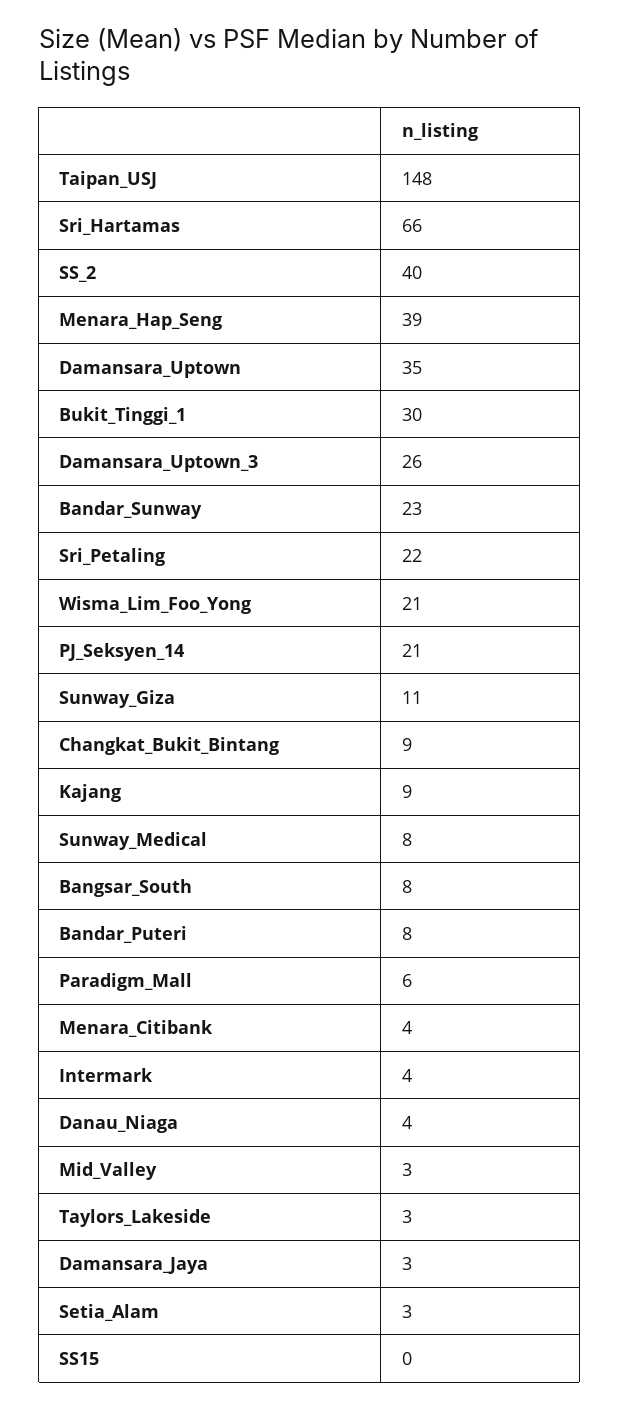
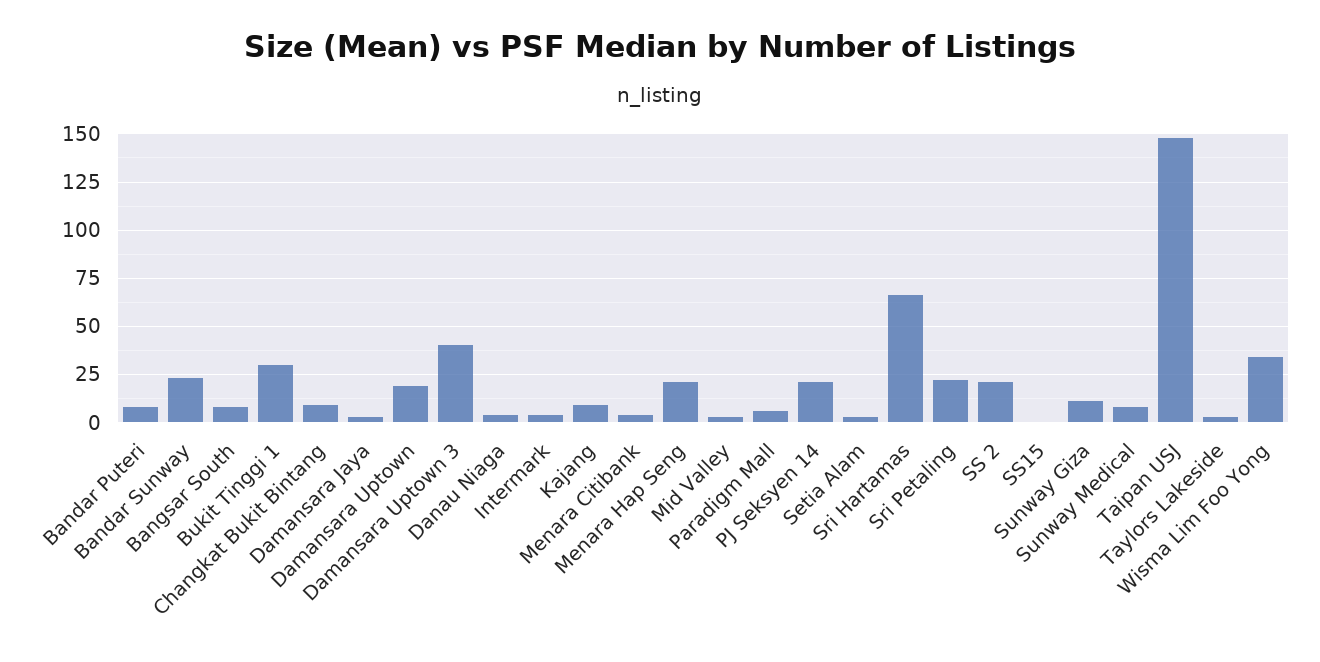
  {
    "Taipan_USJ": 148,
    "Sri_Hartamas": 66,
-   "SS_2": 40,
+   "SS_2": 20,
-   "Menara_Hap_Seng": 39,
+   "Menara_Hap_Seng": 20,
-   "Damansara_Uptown": 35,
+   "Damansara_Uptown": 20,
    "Bukit_Tinggi_1": 30,
-   "Damansara_Uptown_3": 26,
+   "Damansara_Uptown_3": 40,
    "Bandar_Sunway": 23,
    "Sri_Petaling": 22,
-   "Wisma_Lim_Foo_Yong": 21,
+   "Wisma_Lim_Foo_Yong": 35,
    "PJ_Seksyen_14": 21,
    "Sunway_Giza": 11,
    "Changkat_Bukit_Bintang": 9,
    "Kajang": 9,
    "Sunway_Medical": 8,
    "Bangsar_South": 8,
    "Bandar_Puteri": 8,
    "Paradigm_Mall": 6,
    "Menara_Citibank": 4,
    "Intermark": 4,
    "Danau_Niaga": 4,
    "Mid_Valley": 3,
    "Taylors_Lakeside": 3,
    "Damansara_Jaya": 3,
    "Setia_Alam": 3,
    "SS15": 0
  }

